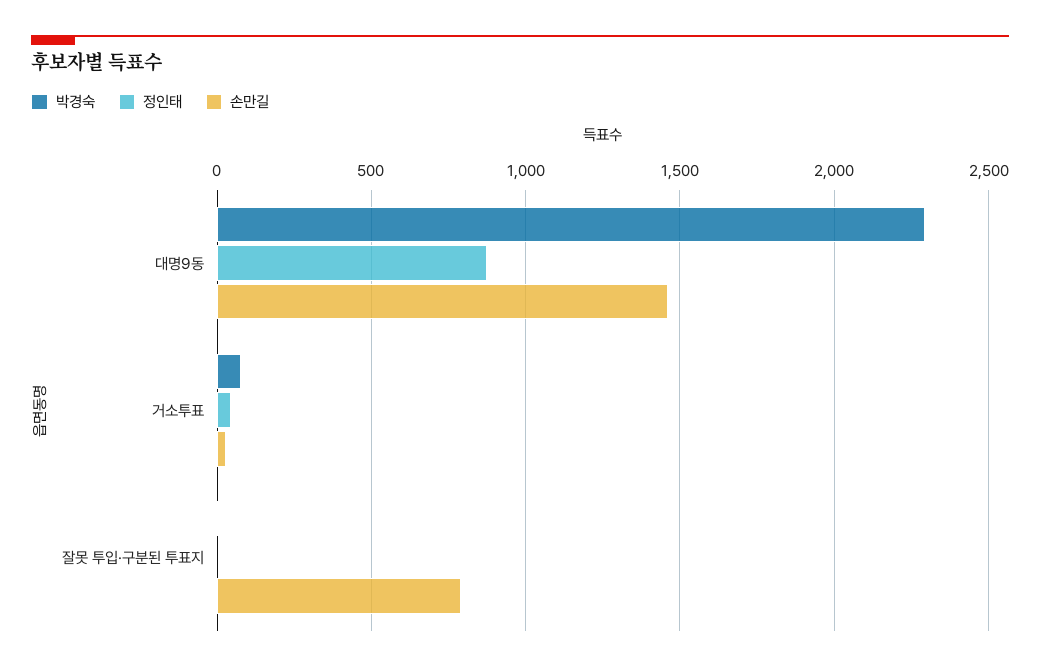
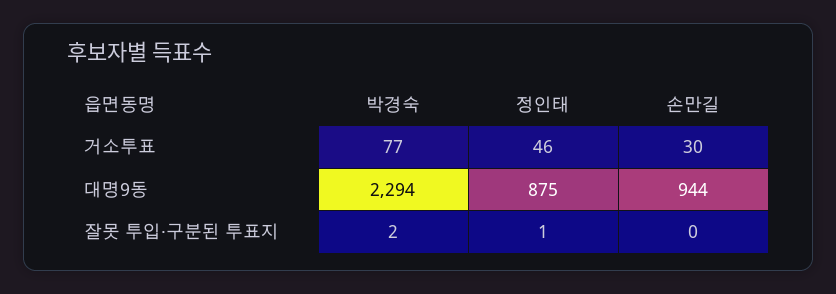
  {
    "박경숙": {
      "대명9동": 2294,
      "거소투표": 77,
      "잘못 투입·구분된 투표지": 2
    },
    "정인태": {
      "대명9동": 875,
      "거소투표": 46,
      "잘못 투입·구분된 투표지": 1
    },
    "손만길": {
-     "대명9동": 1450,
+     "대명9동": 944,
      "거소투표": 30,
-     "잘못 투입·구분된 투표지": 800
+     "잘못 투입·구분된 투표지": 0
    }
  }

